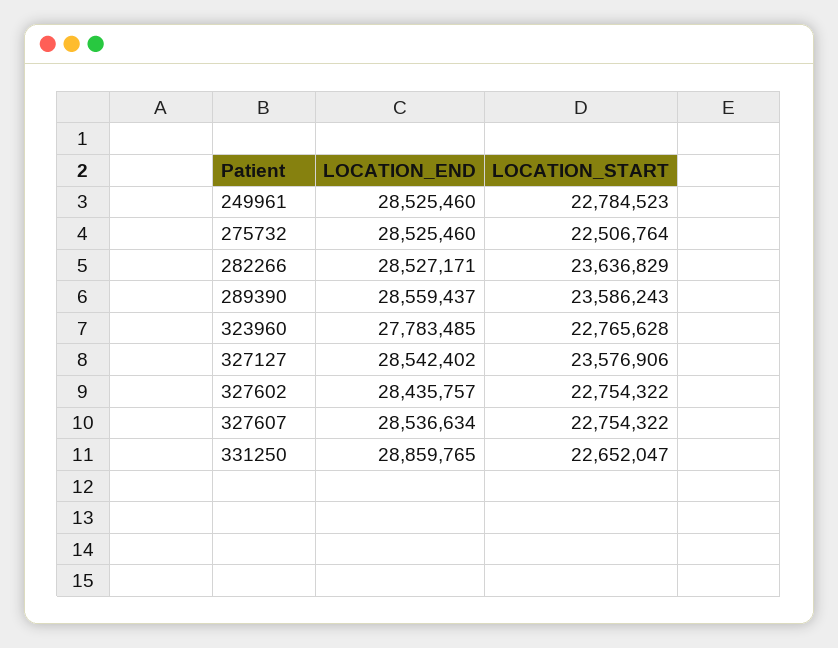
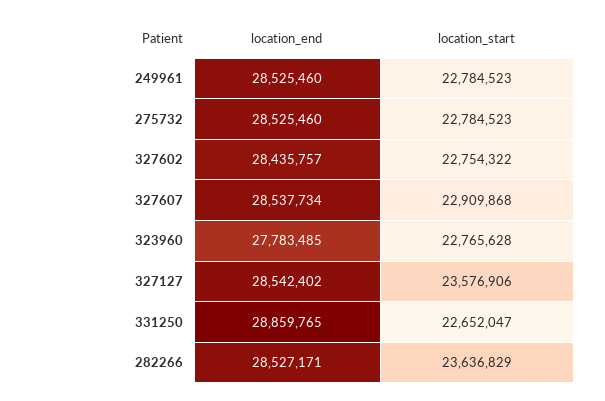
  {
    "LOCATION_END": {
      "249961": 28525460,
      "275732": 28525460,
      "282266": 28527171,
-     "289390": 28559437,
      "323960": 27783485,
      "327127": 28542402,
      "327602": 28435757,
-     "327607": 28536634,
+     "327607": 28537734,
      "331250": 28859765
    },
    "LOCATION_START": {
      "249961": 22784523,
-     "275732": 22506764,
+     "275732": 22784523,
      "282266": 23636829,
-     "289390": 23586243,
      "323960": 22765628,
      "327127": 23576906,
      "327602": 22754322,
-     "327607": 22754322,
+     "327607": 22909868,
      "331250": 22652047
    }
  }

